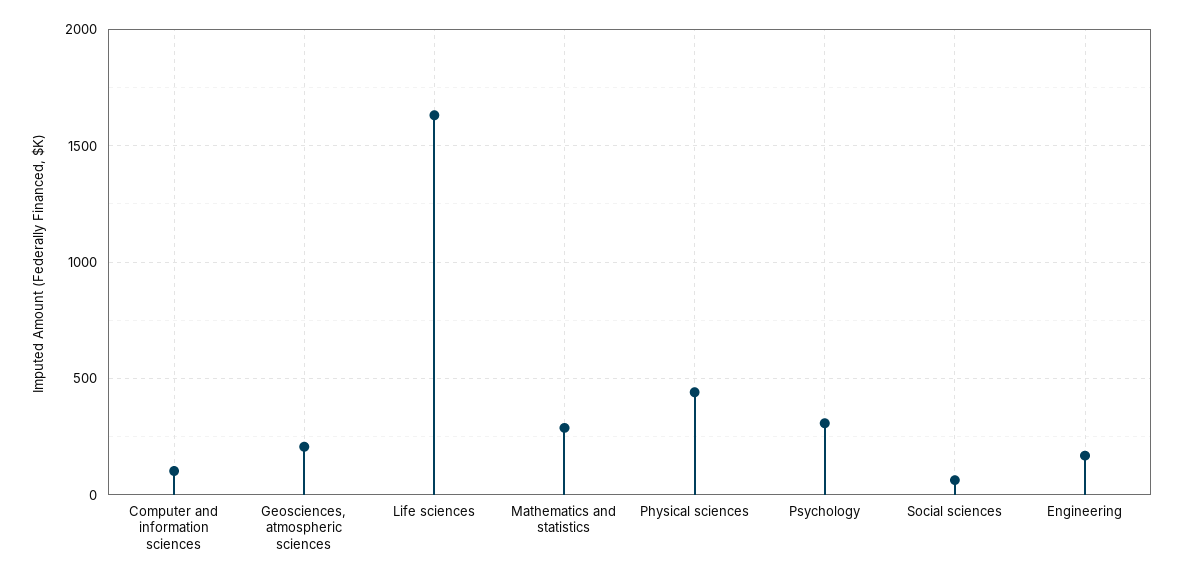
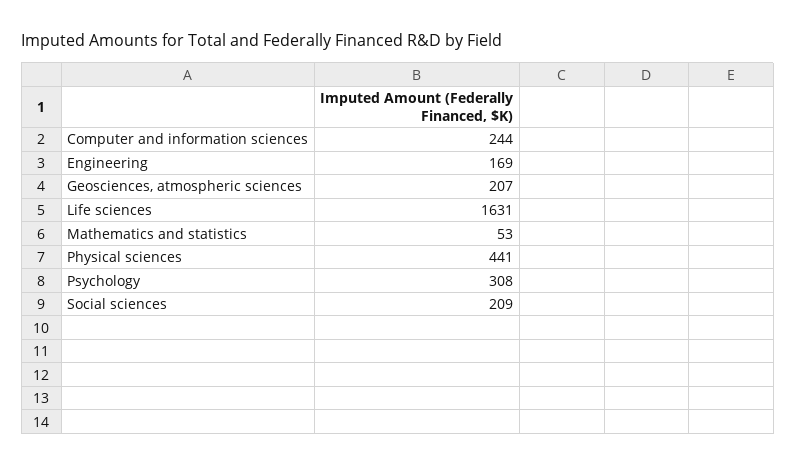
  {
-   "Computer and information sciences": 100,
+   "Computer and information sciences": 244,
    "Geosciences, atmospheric sciences": 207,
    "Life sciences": 1631,
-   "Mathematics and statistics": 300,
+   "Mathematics and statistics": 53,
    "Physical sciences": 441,
    "Psychology": 308,
-   "Social sciences": 50,
+   "Social sciences": 209,
    "Engineering": 169
  }

